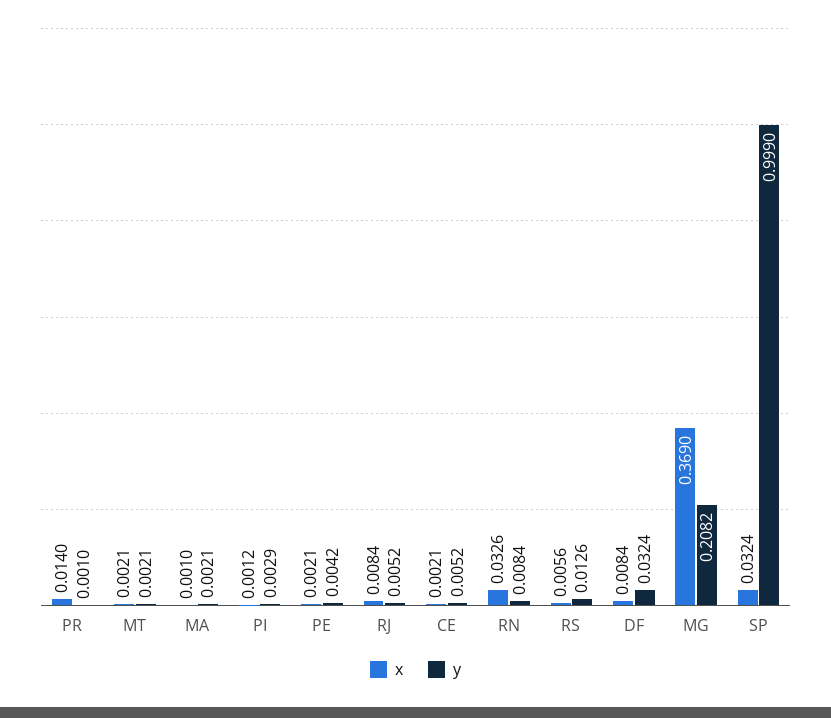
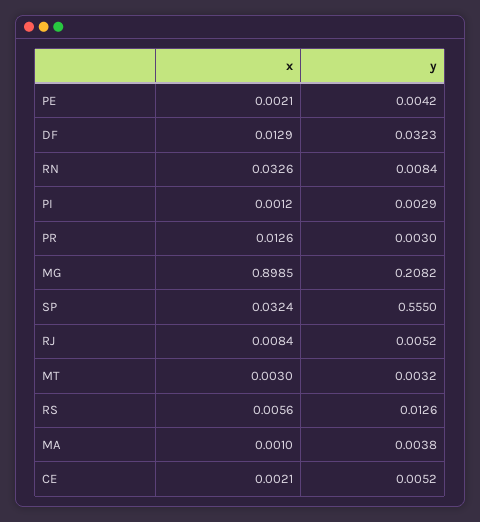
  {
    "x": {
-     "PR": 0.014,
+     "PR": 0.0126,
-     "MT": 0.0021,
+     "MT": 0.003,
      "MA": 0.001,
      "PI": 0.0012,
      "PE": 0.0021,
      "RJ": 0.0084,
      "CE": 0.0021,
      "RN": 0.0326,
      "RS": 0.0056,
-     "DF": 0.0084,
+     "DF": 0.0129,
-     "MG": 0.369,
+     "MG": 0.8985,
      "SP": 0.0324
    },
    "y": {
-     "PR": 0.001,
+     "PR": 0.003,
-     "MT": 0.0021,
+     "MT": 0.0032,
-     "MA": 0.0021,
+     "MA": 0.0038,
      "PI": 0.0029,
      "PE": 0.0042,
      "RJ": 0.0052,
      "CE": 0.0052,
      "RN": 0.0084,
      "RS": 0.0126,
-     "DF": 0.0324,
+     "DF": 0.0323,
      "MG": 0.2082,
-     "SP": 0.999
+     "SP": 0.555
    }
  }

